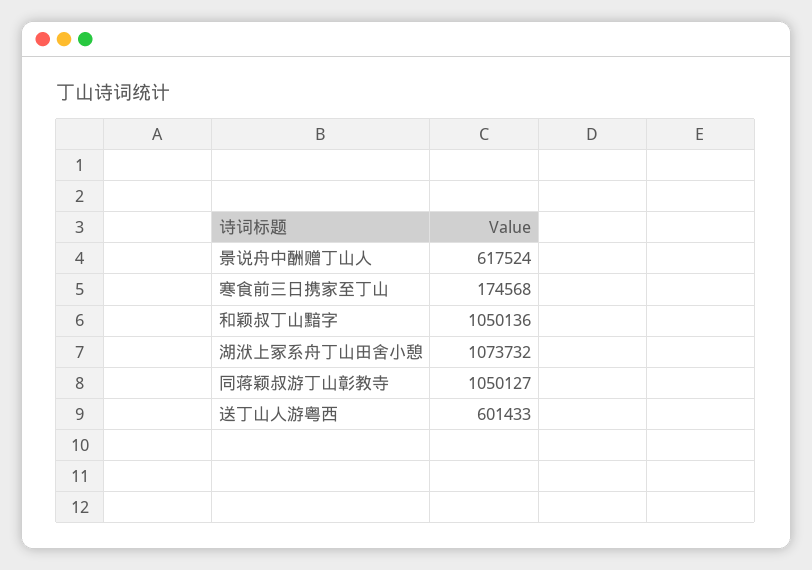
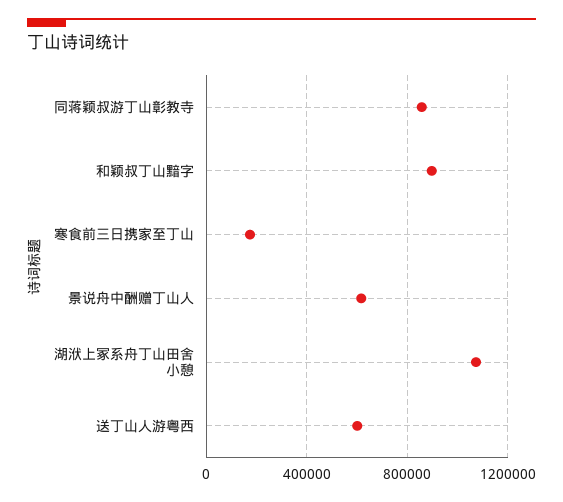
  {
    "景说舟中酬赠丁山人": 617524,
    "寒食前三日携家至丁山": 174568,
-   "和颖叔丁山黯字": 1050136,
+   "和颖叔丁山黯字": 900000,
    "湖洑上冢系舟丁山田舍小憩": 1073732,
-   "同蒋颖叔游丁山彰教寺": 1050127,
+   "同蒋颖叔游丁山彰教寺": 850000,
    "送丁山人游粤西": 601433
  }

